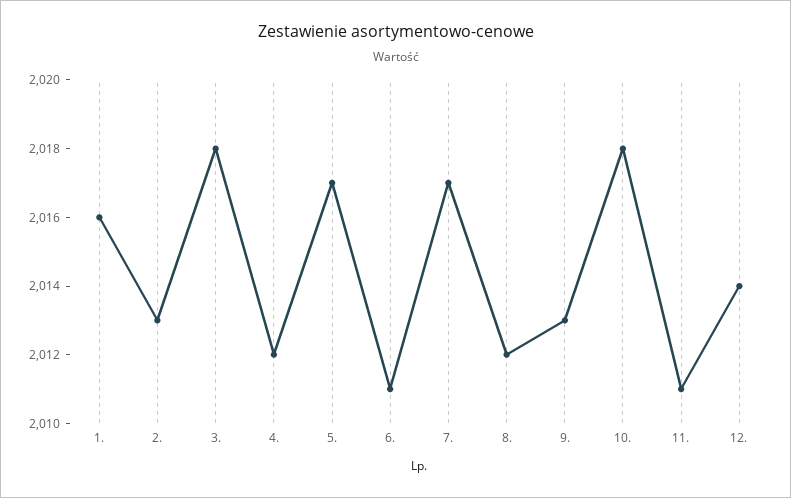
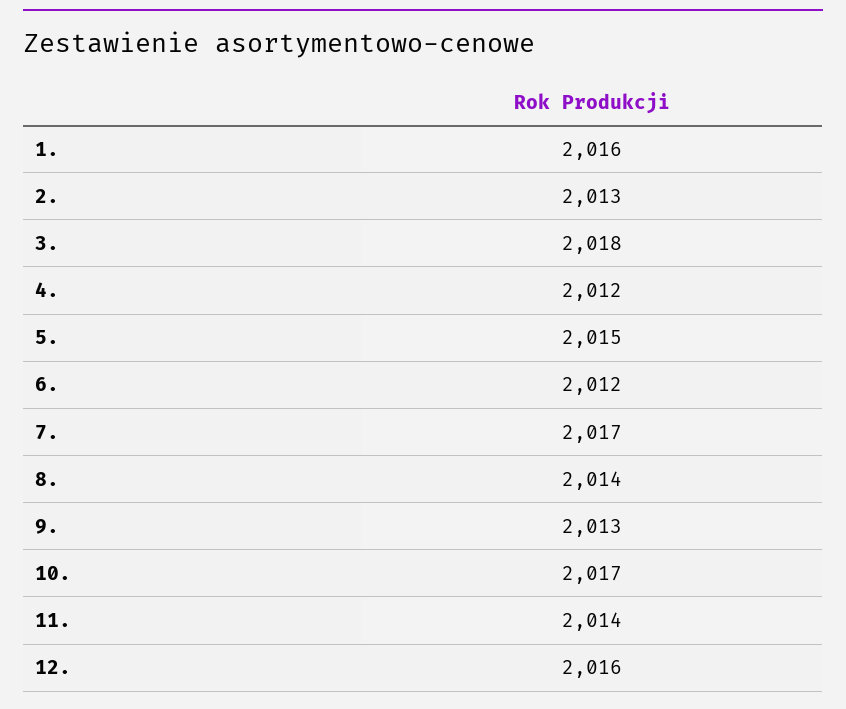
  {
    "1.": 2016,
    "2.": 2013,
    "3.": 2018,
    "4.": 2012,
-   "5.": 2017,
+   "5.": 2015,
-   "6.": 2011,
+   "6.": 2012,
    "7.": 2017,
-   "8.": 2012,
+   "8.": 2014,
    "9.": 2013,
-   "10.": 2018,
+   "10.": 2017,
-   "11.": 2011,
+   "11.": 2014,
-   "12.": 2014
+   "12.": 2016
  }

